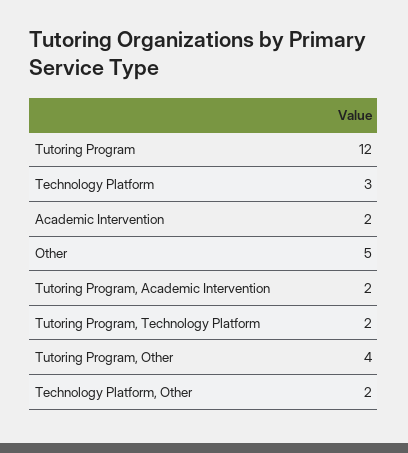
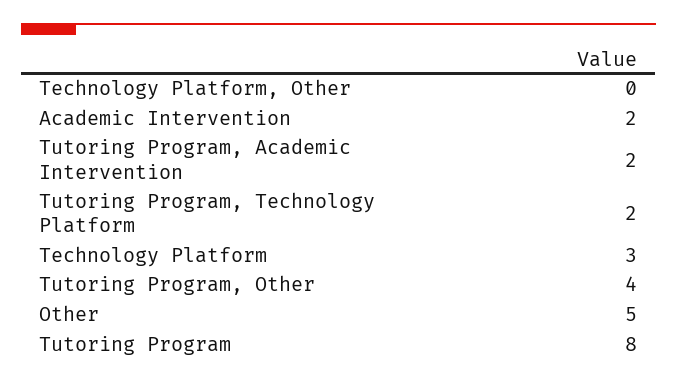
  {
-   "Tutoring Program": 12,
+   "Tutoring Program": 8,
    "Technology Platform": 3,
    "Academic Intervention": 2,
    "Other": 5,
    "Tutoring Program, Academic Intervention": 2,
    "Tutoring Program, Technology Platform": 2,
    "Tutoring Program, Other": 4,
-   "Technology Platform, Other": 2
+   "Technology Platform, Other": 0
  }

